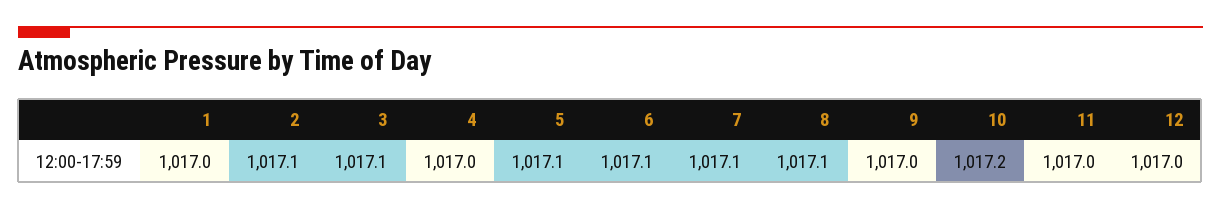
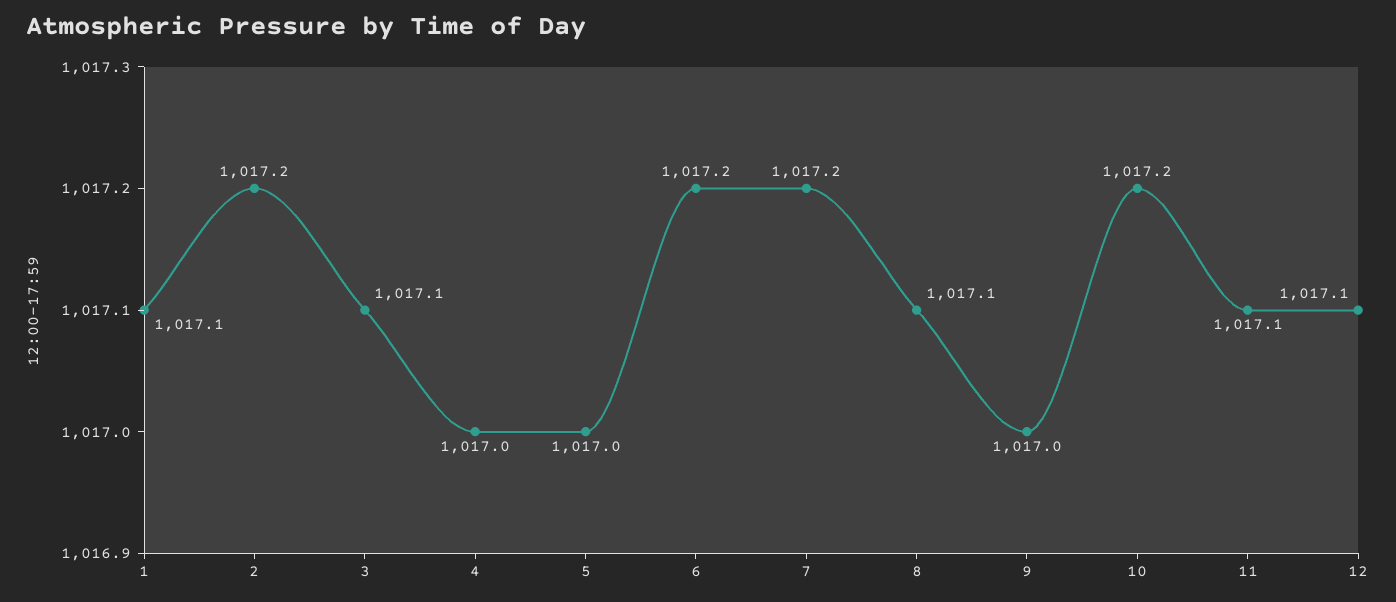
  {
-   "1": 1017,
+   "1": 1017.1,
-   "2": 1017.1,
+   "2": 1017.2,
    "3": 1017.1,
    "4": 1017,
-   "5": 1017.1,
+   "5": 1017,
-   "6": 1017.1,
+   "6": 1017.2,
-   "7": 1017.1,
+   "7": 1017.2,
    "8": 1017.1,
    "9": 1017,
    "10": 1017.2,
-   "11": 1017,
+   "11": 1017.1,
-   "12": 1017
+   "12": 1017.1
  }

